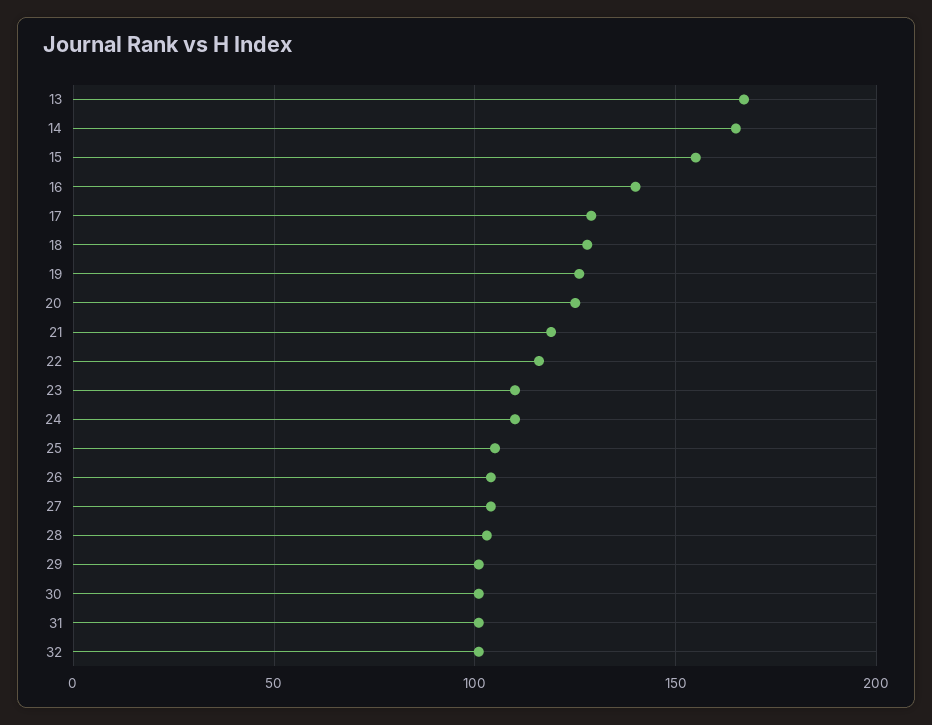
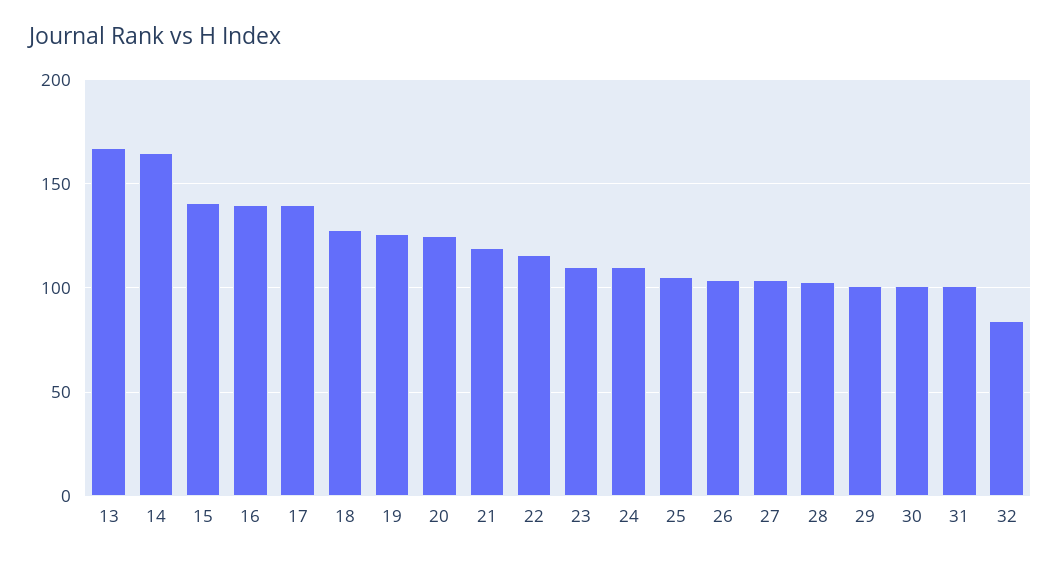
  {
    "13": 165,
    "14": 165,
-   "15": 155,
+   "15": 140,
    "16": 140,
-   "17": 130,
+   "17": 140,
    "18": 130,
    "19": 125,
    "20": 125,
    "21": 120,
    "22": 115,
    "23": 110,
    "24": 110,
    "25": 105,
    "26": 105,
    "27": 105,
    "28": 105,
    "29": 100,
    "30": 100,
    "31": 100,
-   "32": 100
+   "32": 85
  }

